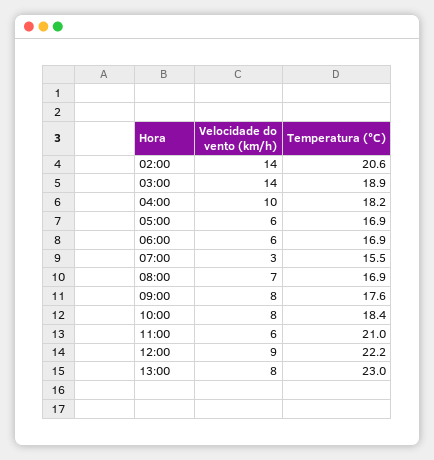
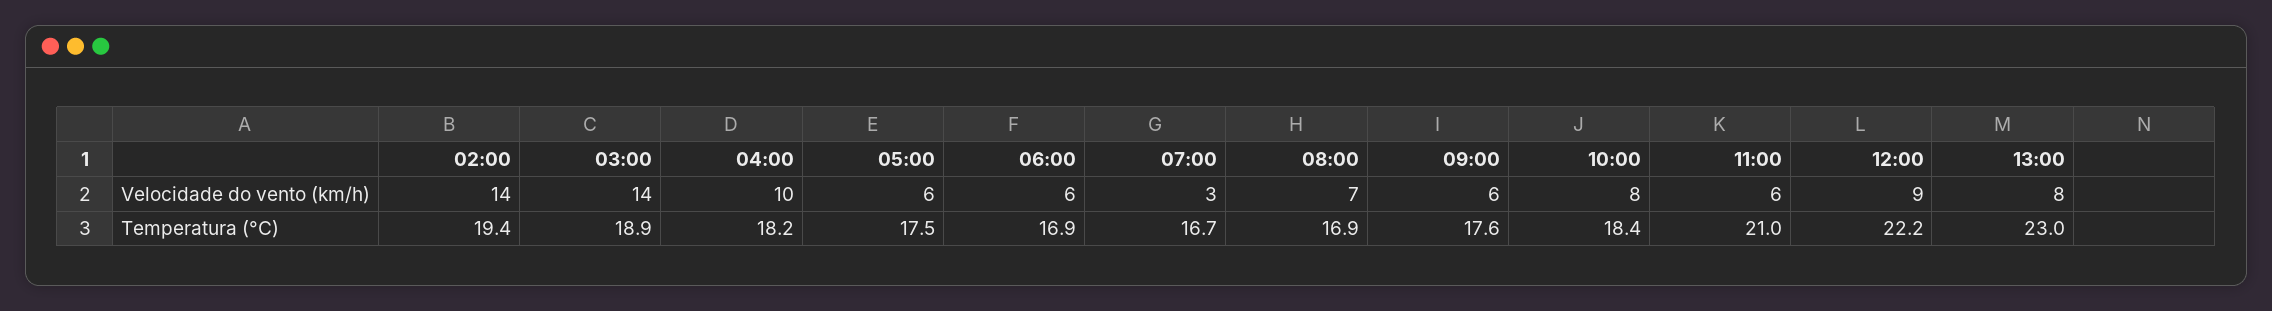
  {
    "Velocidade do vento (km/h)": {
      "02:00": 14,
      "03:00": 14,
      "04:00": 10,
      "05:00": 6,
      "06:00": 6,
      "07:00": 3,
      "08:00": 7,
-     "09:00": 8,
+     "09:00": 6,
      "10:00": 8,
      "11:00": 6,
      "12:00": 9,
      "13:00": 8
    },
    "Temperatura (°C)": {
-     "02:00": 20.6,
+     "02:00": 19.4,
      "03:00": 18.9,
      "04:00": 18.2,
-     "05:00": 16.9,
+     "05:00": 17.5,
      "06:00": 16.9,
-     "07:00": 15.5,
+     "07:00": 16.7,
      "08:00": 16.9,
      "09:00": 17.6,
      "10:00": 18.4,
      "11:00": 21,
      "12:00": 22.2,
      "13:00": 23
    }
  }

